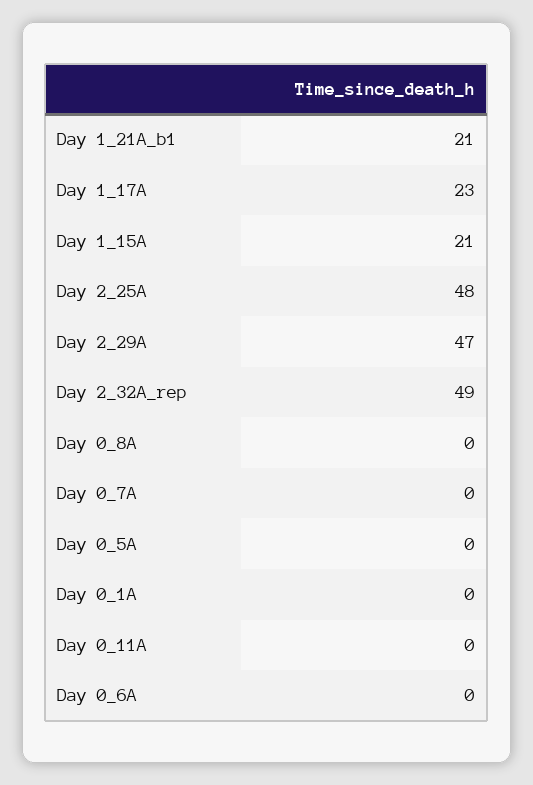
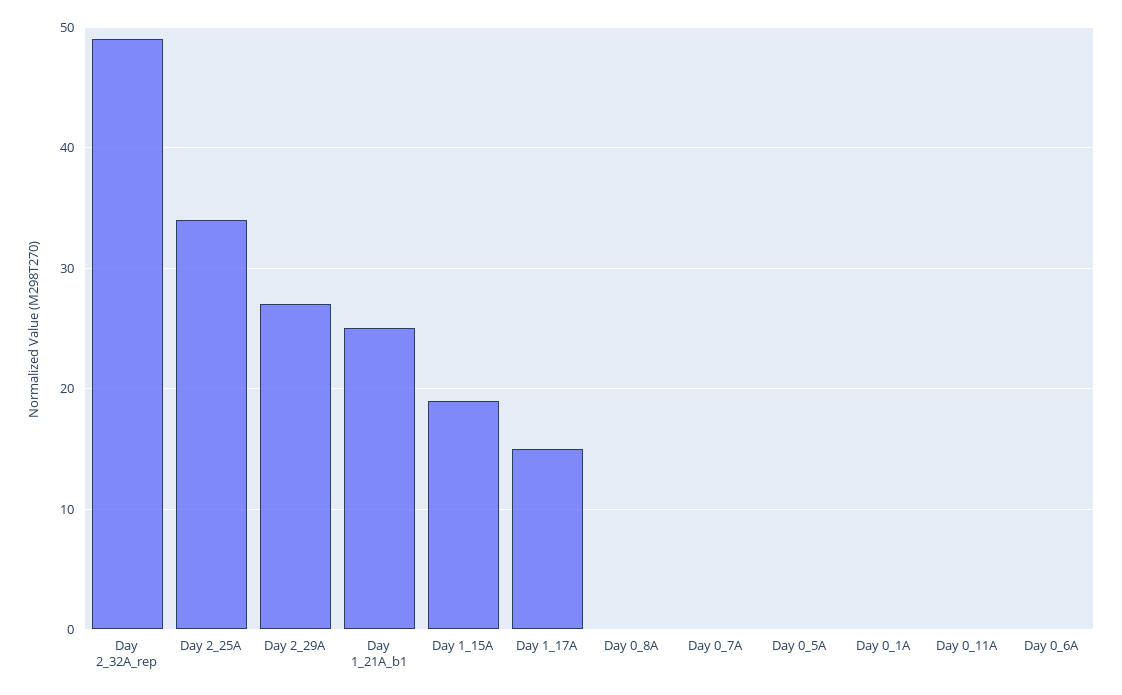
  {
-   "Day 1_21A_b1": 21,
+   "Day 1_21A_b1": 25,
-   "Day 1_17A": 23,
+   "Day 1_17A": 15,
-   "Day 1_15A": 21,
+   "Day 1_15A": 19,
-   "Day 2_25A": 48,
+   "Day 2_25A": 34,
-   "Day 2_29A": 47,
+   "Day 2_29A": 27,
    "Day 2_32A_rep": 49,
    "Day 0_8A": 0,
    "Day 0_7A": 0,
    "Day 0_5A": 0,
    "Day 0_1A": 0,
    "Day 0_11A": 0,
    "Day 0_6A": 0
  }

